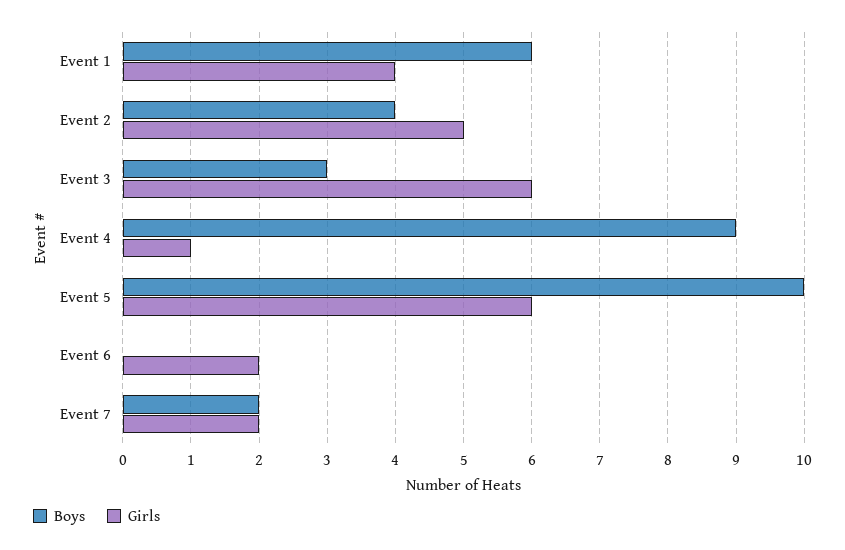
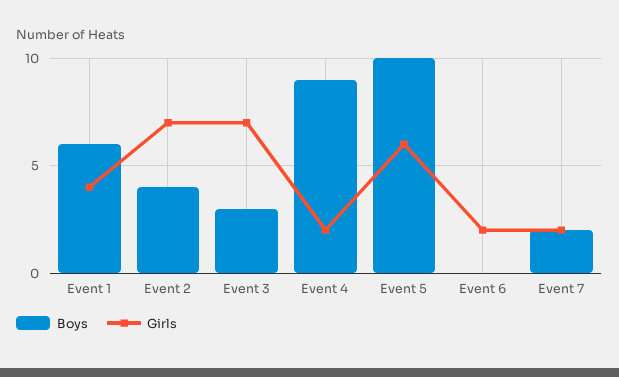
  {
    "Boys": {
      "Event 1": 6,
      "Event 2": 4,
      "Event 3": 3,
      "Event 4": 9,
      "Event 5": 10,
      "Event 6": 0,
      "Event 7": 2
    },
    "Girls": {
      "Event 1": 4,
-     "Event 2": 5,
+     "Event 2": 7,
-     "Event 3": 6,
+     "Event 3": 7,
-     "Event 4": 1,
+     "Event 4": 2,
      "Event 5": 6,
      "Event 6": 2,
      "Event 7": 2
    }
  }

